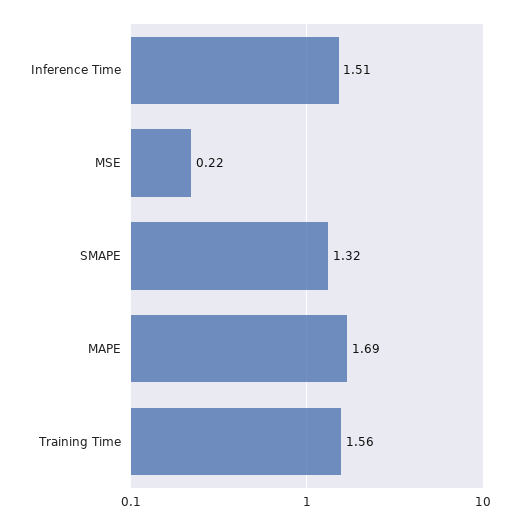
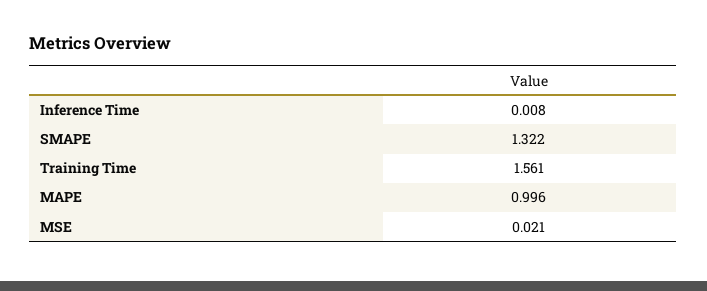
  {
-   "Inference Time": 1.51,
+   "Inference Time": 0.008,
-   "MSE": 0.22,
+   "MSE": 0.021,
    "SMAPE": 1.322,
-   "MAPE": 1.69,
+   "MAPE": 0.996,
    "Training Time": 1.561
  }

